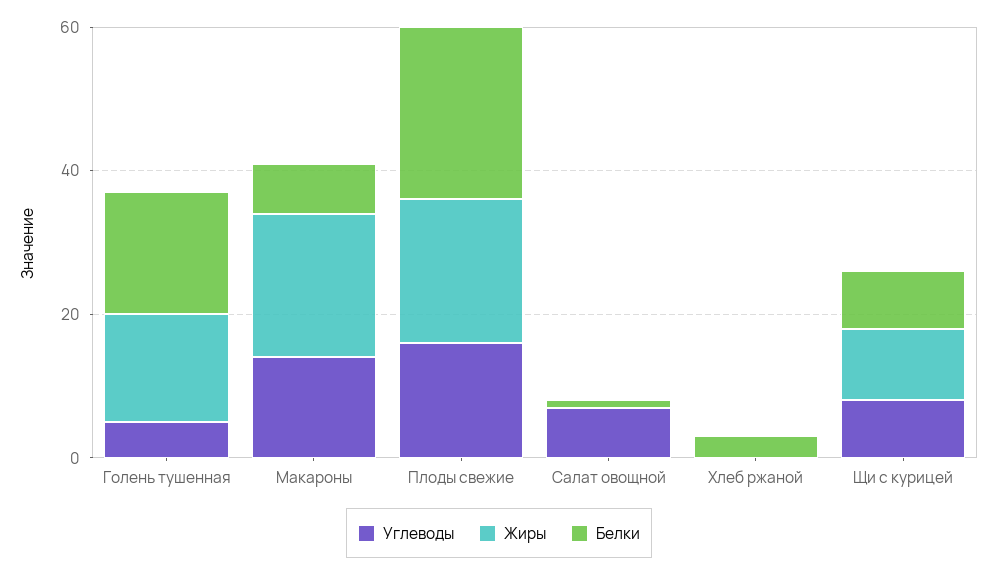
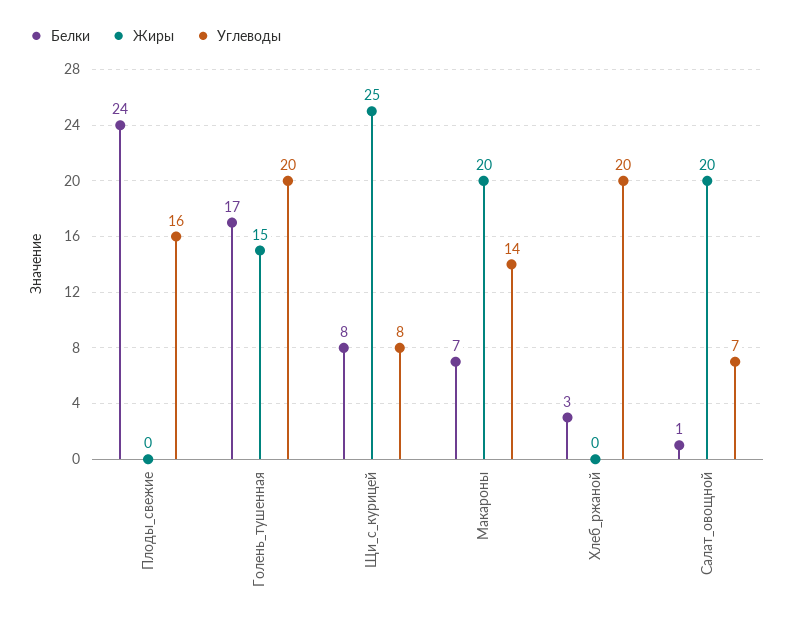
  {
    "Углеводы": {
-     "Голень тушенная": 5,
+     "Голень тушенная": 20,
      "Макароны": 14,
      "Плоды свежие": 16,
      "Салат овощной": 7,
-     "Хлеб ржаной": 0,
+     "Хлеб ржаной": 20,
      "Щи с курицей": 8
    },
    "Жиры": {
      "Голень тушенная": 15,
      "Макароны": 20,
-     "Плоды свежие": 20,
+     "Плоды свежие": 0,
-     "Салат овощной": 0,
+     "Салат овощной": 20,
      "Хлеб ржаной": 0,
-     "Щи с курицей": 10
+     "Щи с курицей": 25
    },
    "Белки": {
      "Голень тушенная": 17,
      "Макароны": 7,
      "Плоды свежие": 24,
      "Салат овощной": 1,
      "Хлеб ржаной": 3,
      "Щи с курицей": 8
    }
  }

